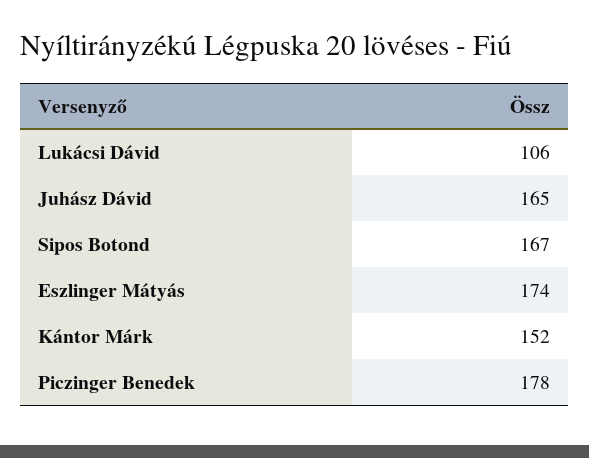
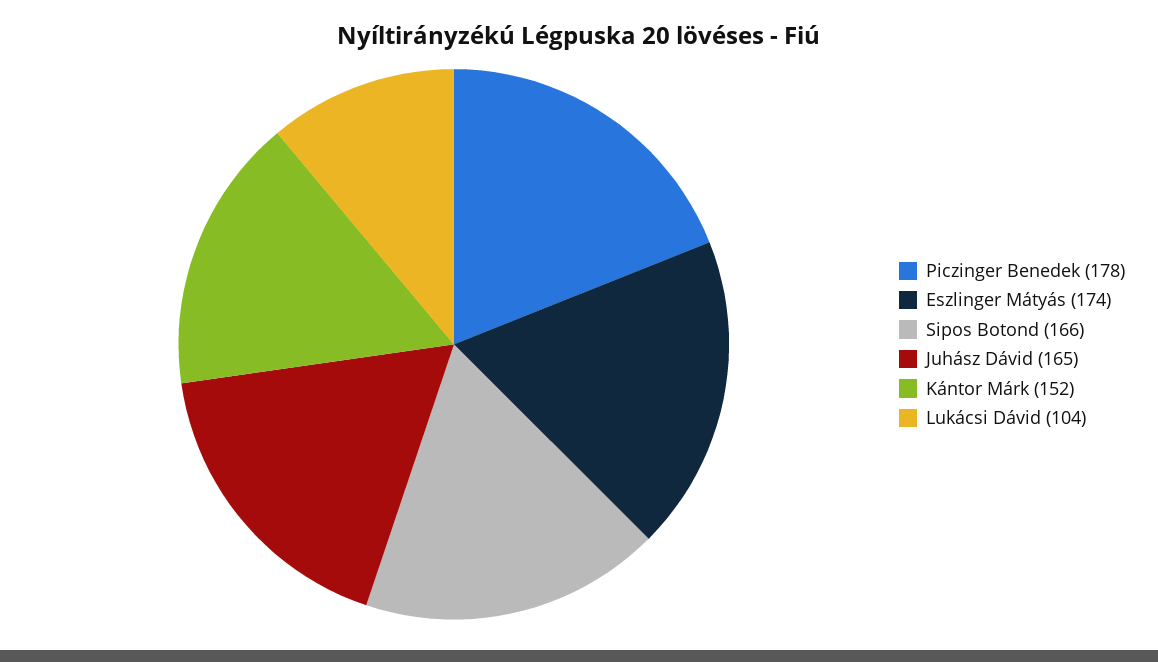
  {
-   "Lukácsi Dávid": 106,
+   "Lukácsi Dávid": 104,
    "Juhász Dávid": 165,
-   "Sipos Botond": 167,
+   "Sipos Botond": 166,
    "Eszlinger Mátyás": 174,
    "Kántor Márk": 152,
    "Piczinger Benedek": 178
  }

